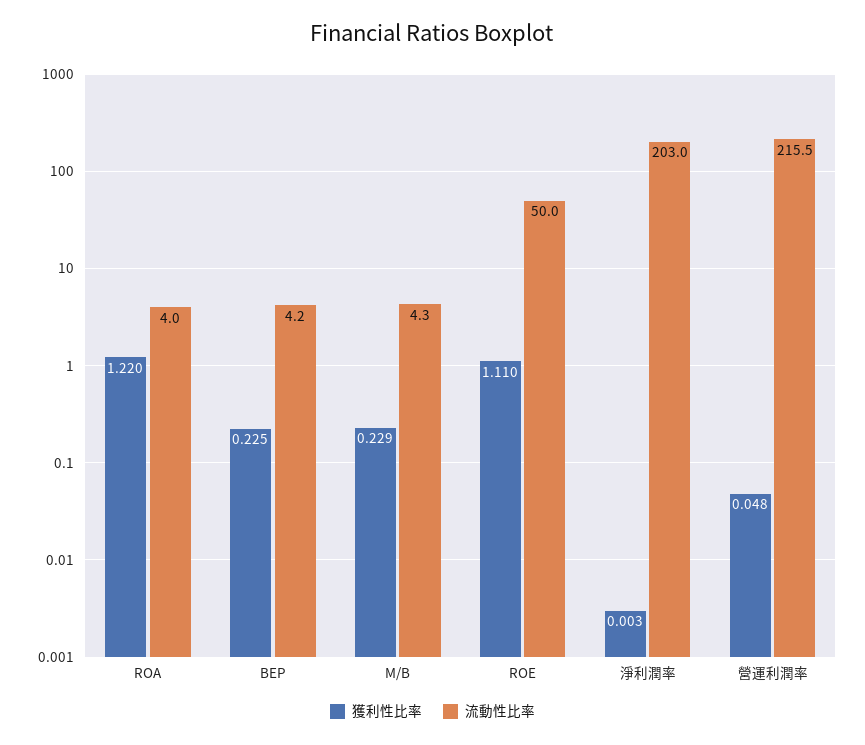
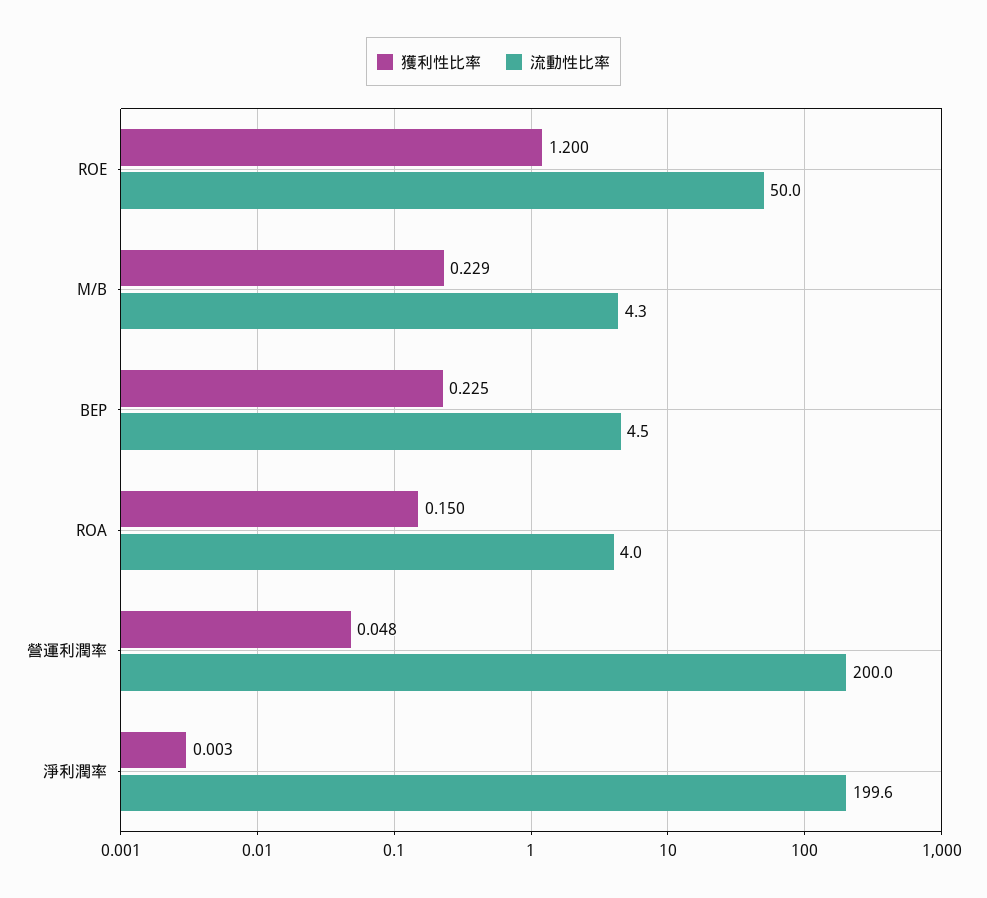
  {
    "獲利性比率": {
-     "ROA": 1.22,
+     "ROA": 0.15,
      "BEP": 0.225,
      "M/B": 0.229,
-     "ROE": 1.11,
+     "ROE": 1.2,
      "淨利潤率": 0.003,
      "營運利潤率": 0.048
    },
    "流動性比率": {
      "ROA": 4,
-     "BEP": 4.2,
+     "BEP": 4.5,
      "M/B": 4.3,
      "ROE": 50,
-     "淨利潤率": 203,
+     "淨利潤率": 199.6,
-     "營運利潤率": 215.5
+     "營運利潤率": 200
    }
  }

